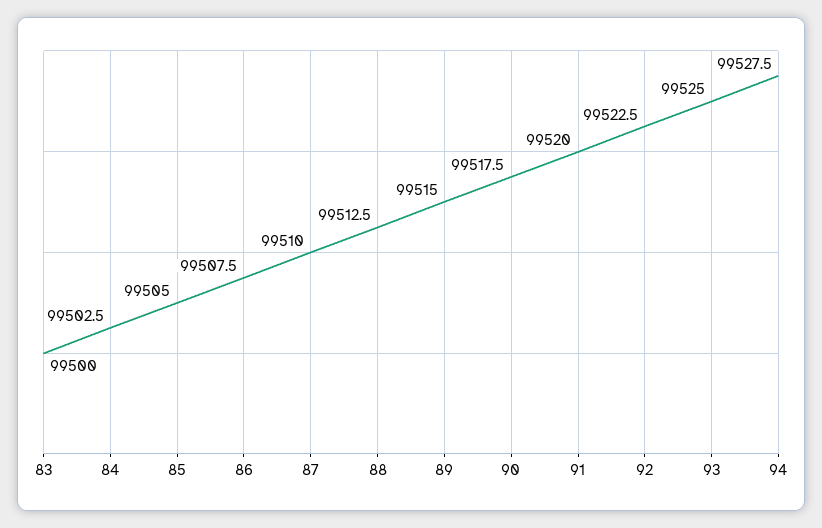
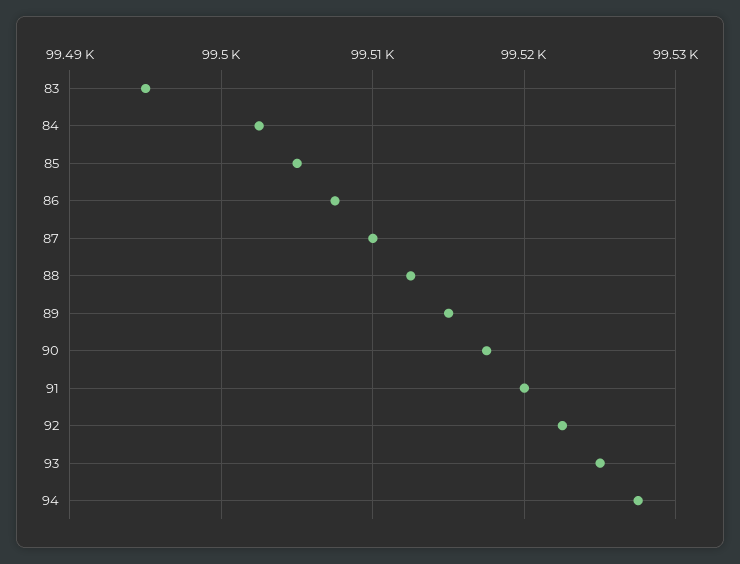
  {
-   "83": 99500,
+   "83": 99495,
    "84": 99502.5,
    "85": 99505,
    "86": 99507.5,
    "87": 99510,
    "88": 99512.5,
    "89": 99515,
    "90": 99517.5,
    "91": 99520,
    "92": 99522.5,
    "93": 99525,
    "94": 99527.5
  }

